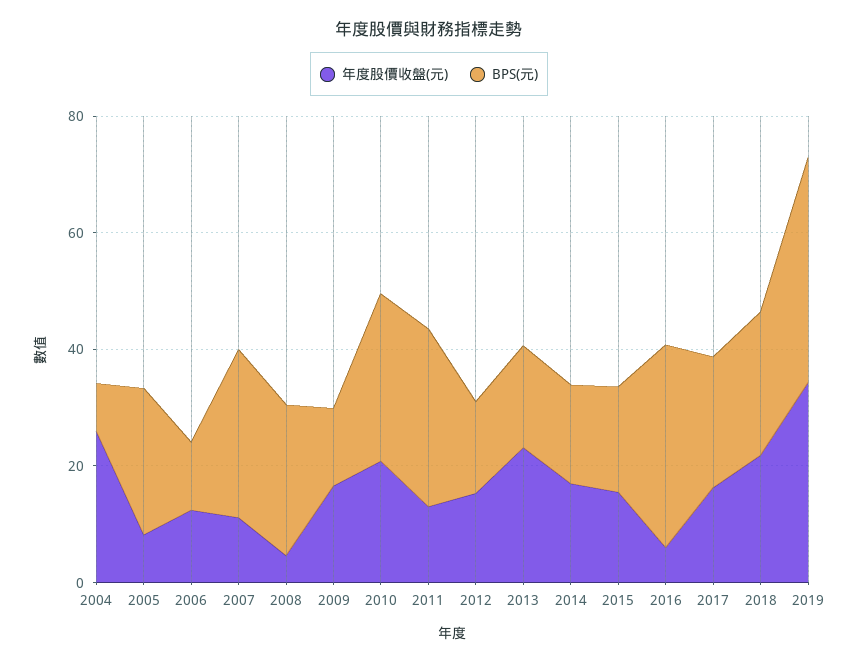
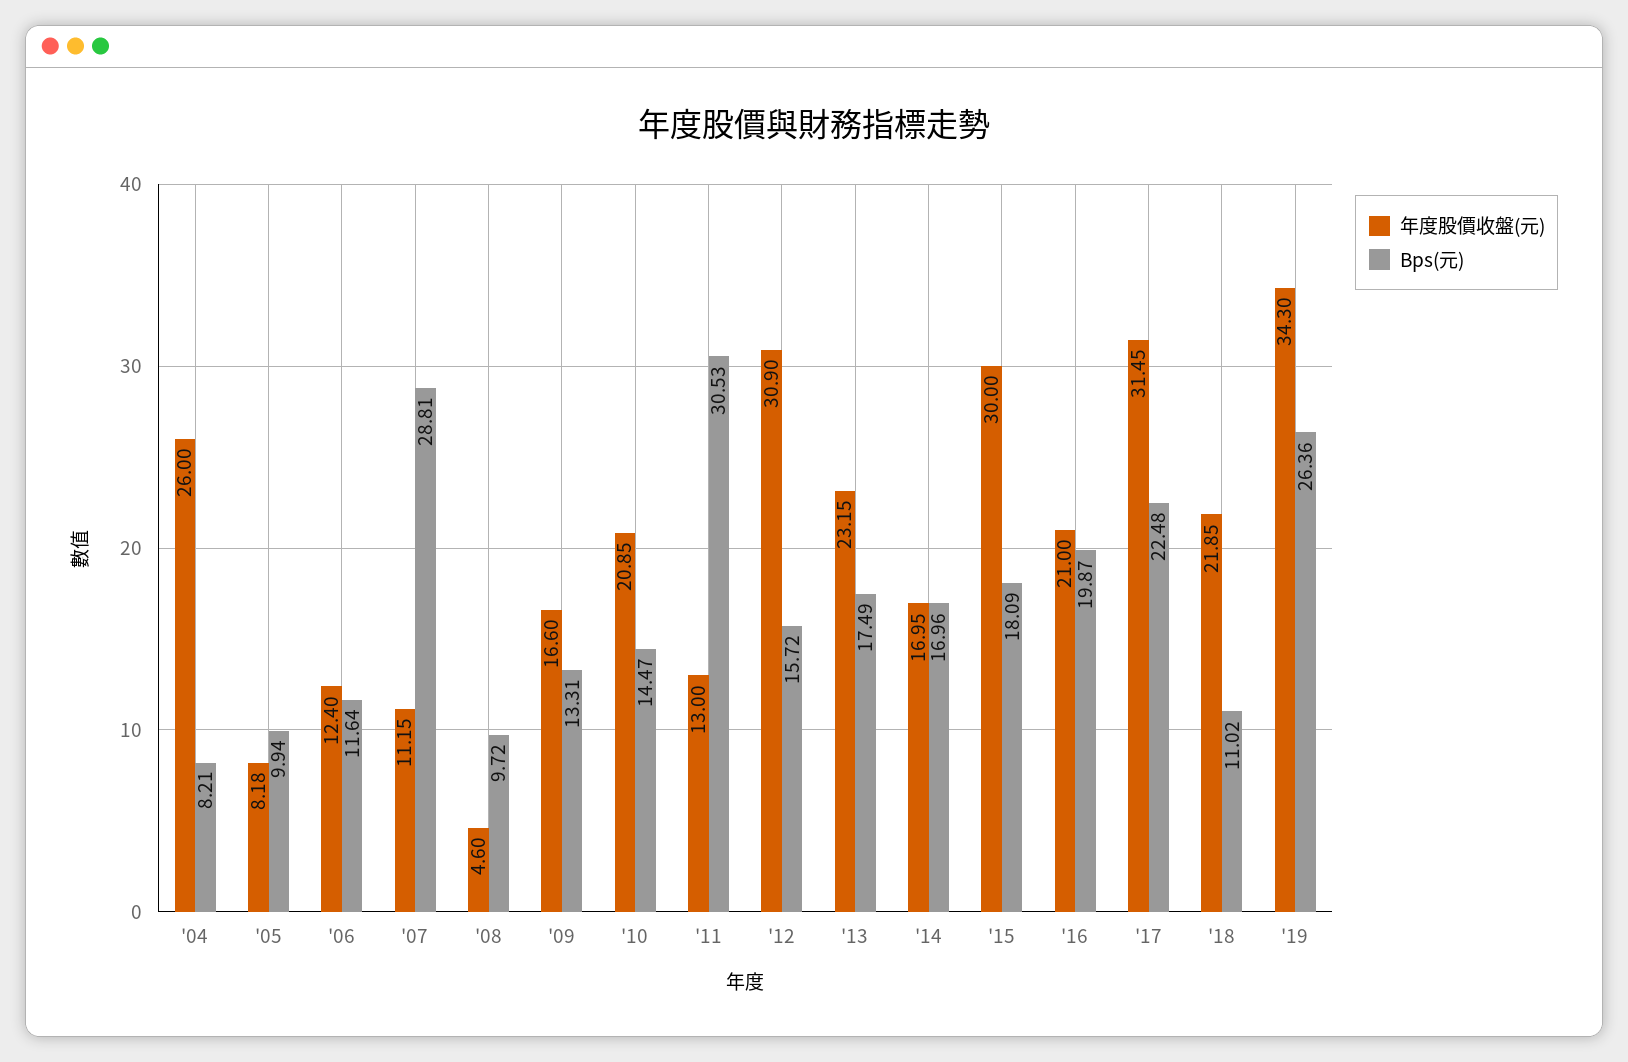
  {
    "年度股價收盤(元)": {
      "2004": 26,
      "2005": 8.18,
      "2006": 12.4,
      "2007": 11.15,
      "2008": 4.6,
      "2009": 16.6,
      "2010": 20.85,
      "2011": 13,
-     "2012": 15,
+     "2012": 30.9,
      "2013": 23.15,
      "2014": 16.95,
-     "2015": 15,
+     "2015": 30,
-     "2016": 5,
+     "2016": 21,
-     "2017": 15,
+     "2017": 31.45,
      "2018": 21.85,
      "2019": 34.3
    },
    "BPS(元)": {
      "2004": 8.21,
-     "2005": 25,
+     "2005": 9.94,
      "2006": 11.64,
      "2007": 28.81,
-     "2008": 25,
+     "2008": 9.72,
      "2009": 13.31,
-     "2010": 30,
+     "2010": 14.47,
      "2011": 30.53,
      "2012": 15.72,
      "2013": 17.49,
      "2014": 16.96,
      "2015": 18.09,
-     "2016": 35,
+     "2016": 19.87,
      "2017": 22.48,
-     "2018": 25,
+     "2018": 11.02,
-     "2019": 40
+     "2019": 26.36
    }
  }

